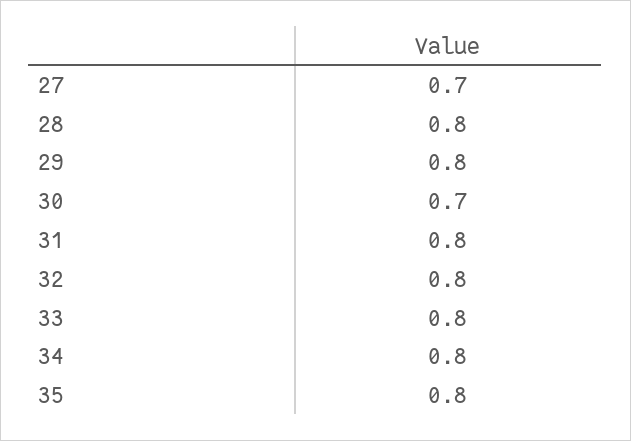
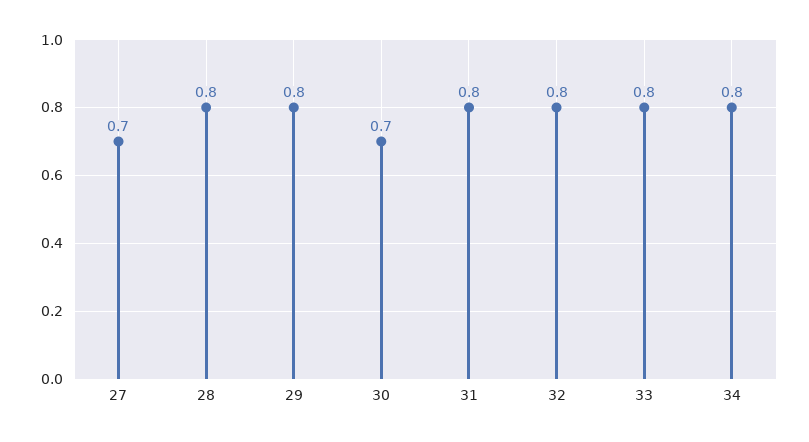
  {
    "27": 0.7,
    "28": 0.8,
    "29": 0.8,
    "30": 0.7,
    "31": 0.8,
    "32": 0.8,
    "33": 0.8,
-   "34": 0.8,
+   "34": 0.8
-   "35": 0.8
  }

